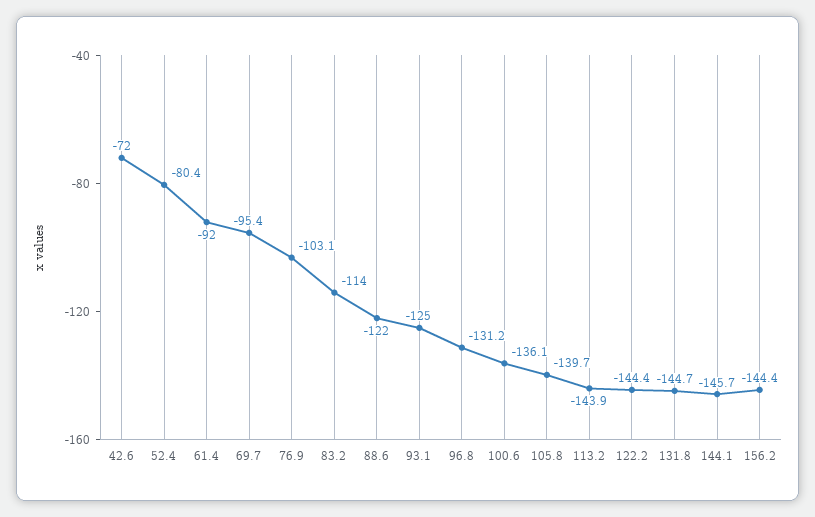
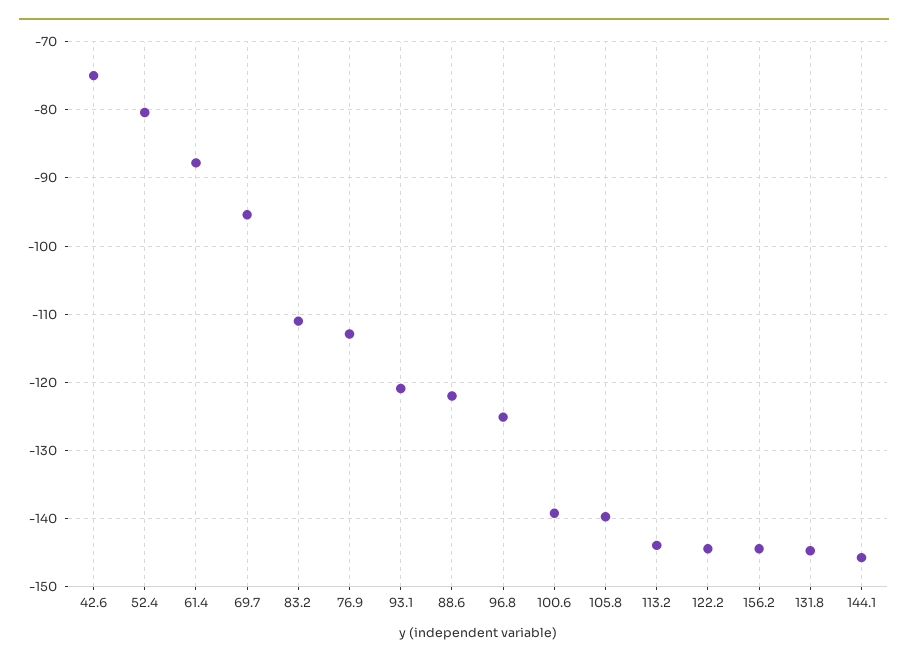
  {
-   "42.6": -72,
+   "42.6": -75,
    "52.4": -80.4,
-   "61.4": -92,
+   "61.4": -88,
    "69.7": -95.4,
-   "76.9": -103.1,
+   "76.9": -113,
-   "83.2": -114,
+   "83.2": -111,
    "88.6": -122,
-   "93.1": -125,
+   "93.1": -121,
-   "96.8": -131.2,
+   "96.8": -125,
-   "100.6": -136.1,
+   "100.6": -139,
    "105.8": -139.7,
    "113.2": -143.9,
    "122.2": -144.4,
    "131.8": -144.7,
    "144.1": -145.7,
    "156.2": -144.4
  }

